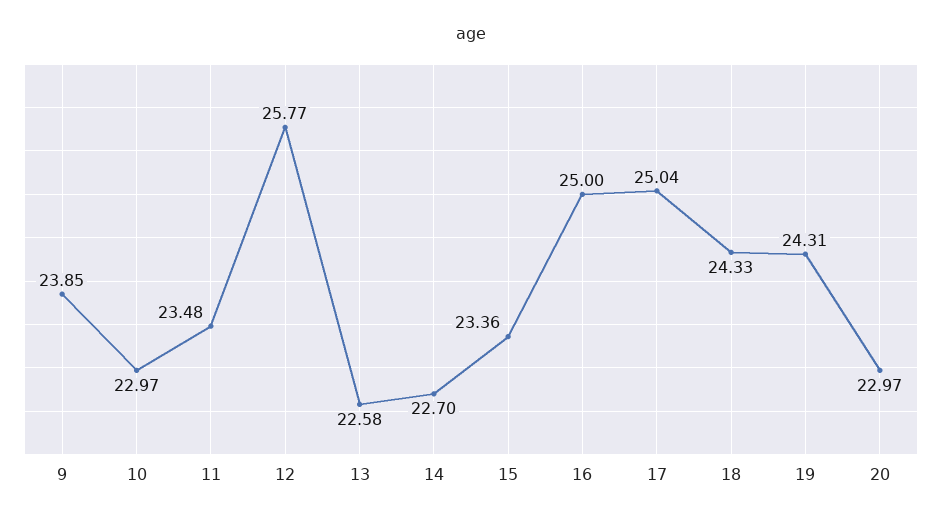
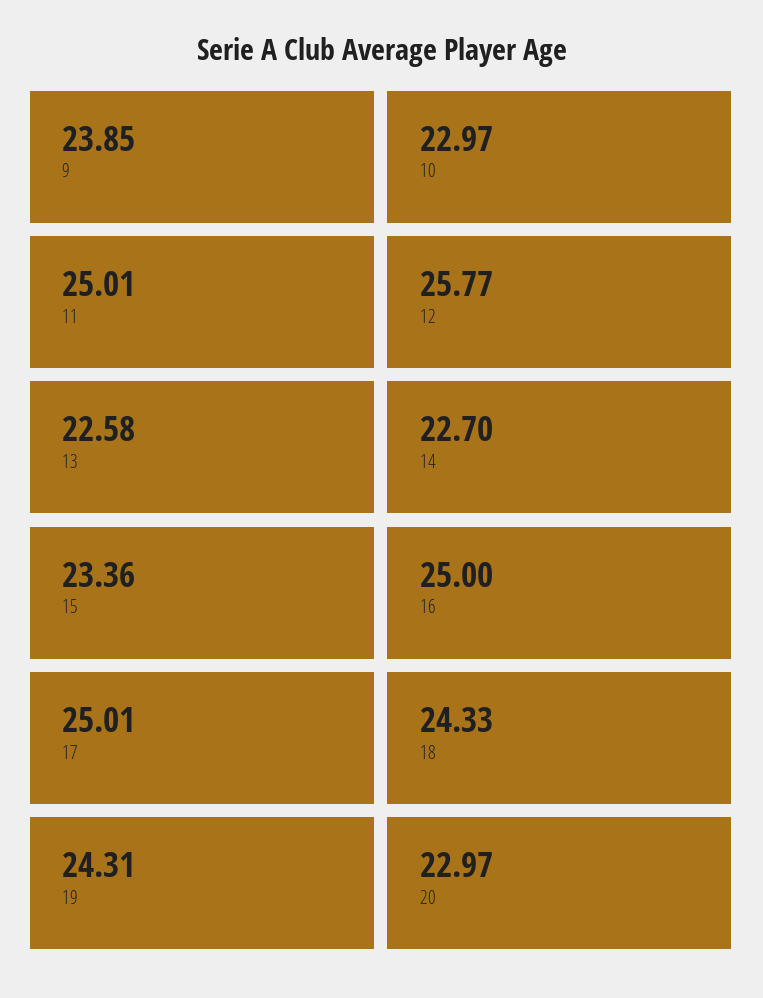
  {
    "9": 23.85,
    "10": 22.97,
-   "11": 23.48,
+   "11": 25.01,
    "12": 25.77,
    "13": 22.58,
    "14": 22.7,
    "15": 23.36,
    "16": 25,
-   "17": 25.04,
+   "17": 25.01,
    "18": 24.33,
    "19": 24.31,
    "20": 22.97
  }

